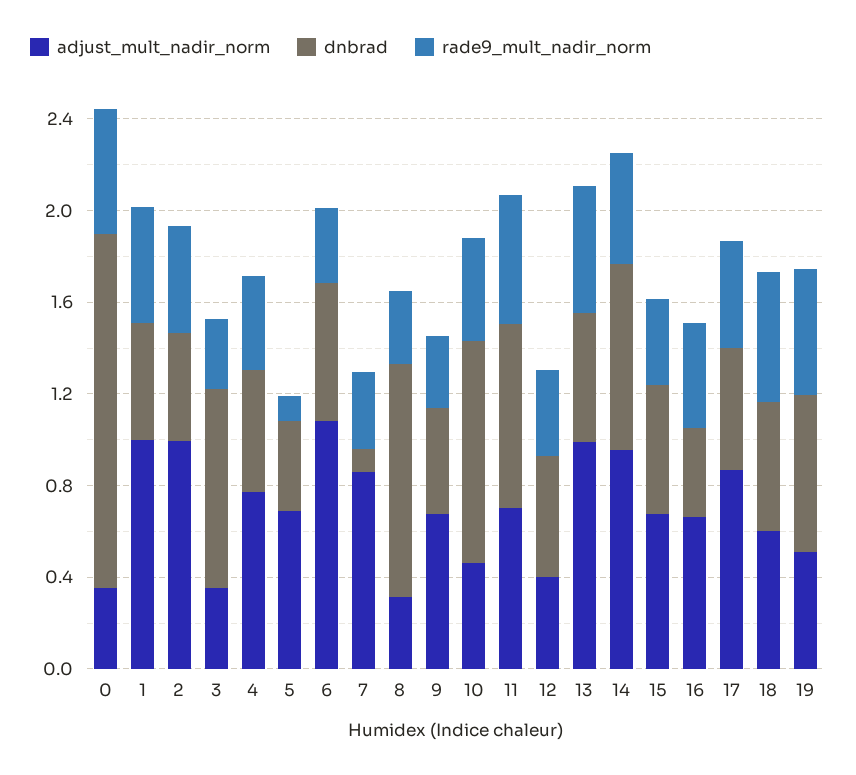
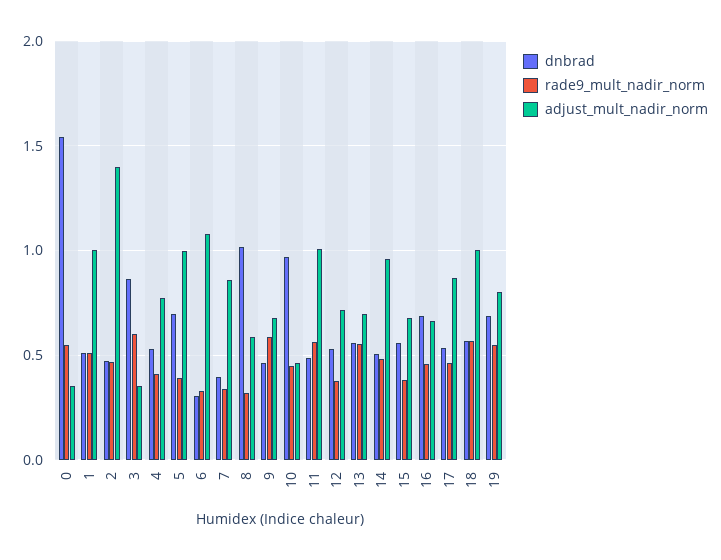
  {
    "adjust_mult_nadir_norm": {
      "0": 0.35,
      "1": 1,
-     "2": 1,
+     "2": 1.4,
      "3": 0.35,
      "4": 0.75,
-     "5": 0.7,
+     "5": 1,
      "6": 1.1,
      "7": 0.85,
-     "8": 0.3,
+     "8": 0.6,
      "9": 0.7,
      "10": 0.45,
-     "11": 0.7,
+     "11": 1,
-     "12": 0.4,
+     "12": 0.7,
-     "13": 1,
+     "13": 0.7,
      "14": 0.95,
      "15": 0.7,
      "16": 0.65,
      "17": 0.85,
-     "18": 0.6,
+     "18": 1,
-     "19": 0.5
+     "19": 0.8
    },
    "dnbrad": {
      "0": 1.55,
      "1": 0.5,
      "2": 0.45,
      "3": 0.85,
      "4": 0.55,
-     "5": 0.4,
+     "5": 0.7,
-     "6": 0.6,
+     "6": 0.3,
-     "7": 0.1,
+     "7": 0.4,
      "8": 1,
      "9": 0.45,
      "10": 0.95,
-     "11": 0.8,
+     "11": 0.5,
      "12": 0.55,
      "13": 0.55,
-     "14": 0.8,
+     "14": 0.5,
      "15": 0.55,
-     "16": 0.4,
+     "16": 0.7,
      "17": 0.55,
      "18": 0.55,
      "19": 0.7
    },
    "rade9_mult_nadir_norm": {
      "0": 0.55,
      "1": 0.5,
      "2": 0.45,
-     "3": 0.3,
+     "3": 0.6,
      "4": 0.4,
-     "5": 0.1,
+     "5": 0.4,
      "6": 0.35,
      "7": 0.35,
      "8": 0.3,
-     "9": 0.3,
+     "9": 0.6,
      "10": 0.45,
      "11": 0.55,
      "12": 0.4,
      "13": 0.55,
      "14": 0.5,
      "15": 0.4,
      "16": 0.45,
      "17": 0.45,
      "18": 0.55,
      "19": 0.55
    }
  }

